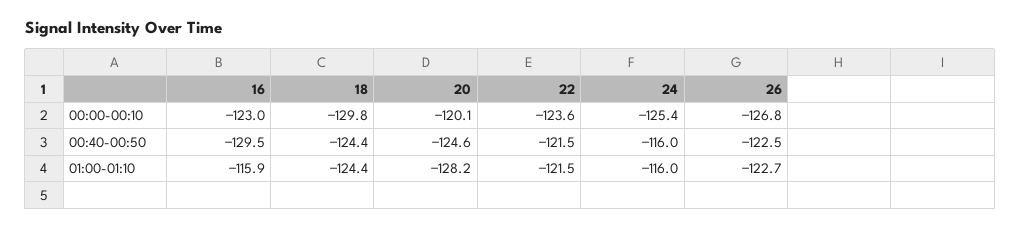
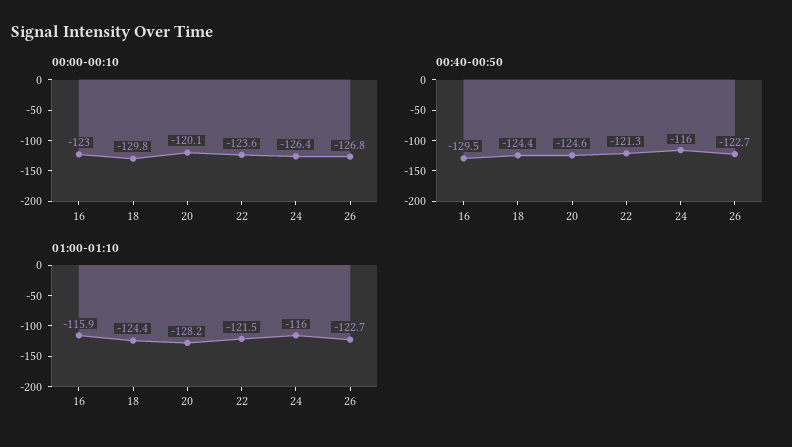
  {
    "00:00-00:10": {
      "16": -123,
      "18": -129.8,
      "20": -120.1,
      "22": -123.6,
-     "24": -125.4,
+     "24": -126.4,
      "26": -126.8
    },
    "00:40-00:50": {
      "16": -129.5,
      "18": -124.4,
      "20": -124.6,
-     "22": -121.5,
+     "22": -121.3,
      "24": -116,
-     "26": -122.5
+     "26": -122.7
    },
    "01:00-01:10": {
      "16": -115.9,
      "18": -124.4,
      "20": -128.2,
      "22": -121.5,
      "24": -116,
      "26": -122.7
    }
  }

